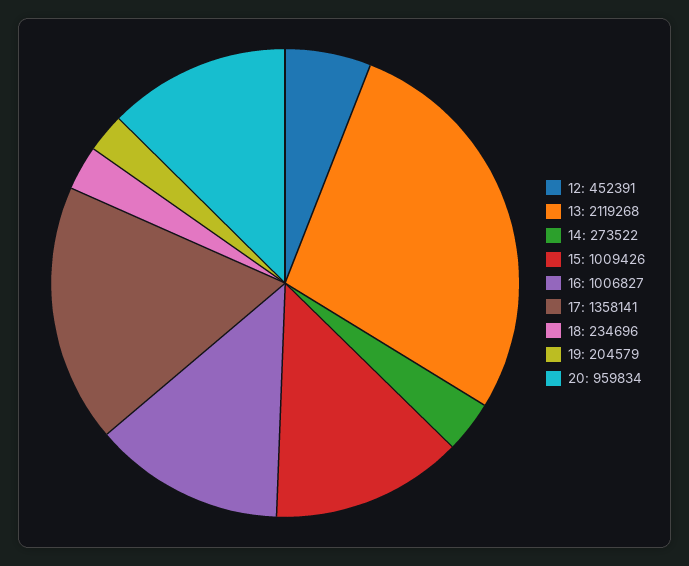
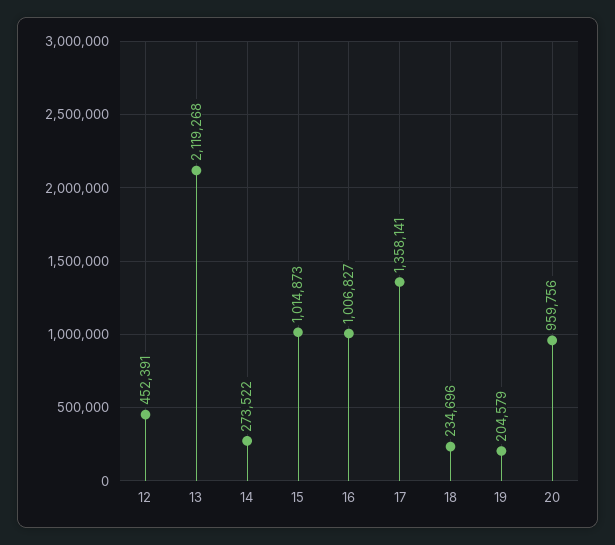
  {
    "12": 452391,
    "13": 2119268,
    "14": 273522,
-   "15": 1009426,
+   "15": 1014873,
    "16": 1006827,
    "17": 1358141,
    "18": 234696,
    "19": 204579,
-   "20": 959834
+   "20": 959756
  }

